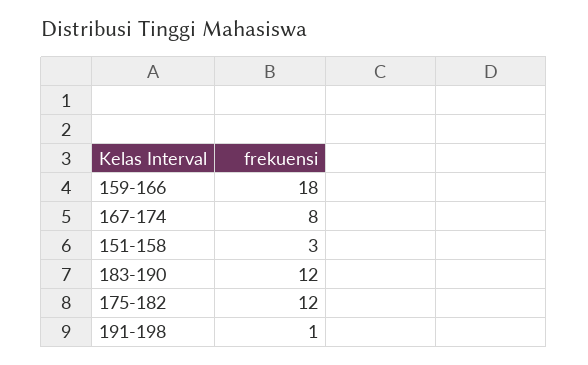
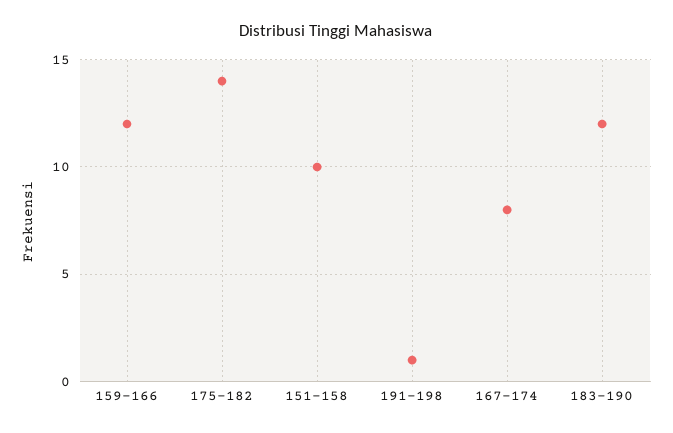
  {
-   "159-166": 18,
+   "159-166": 12,
    "167-174": 8,
-   "151-158": 3,
+   "151-158": 10,
    "183-190": 12,
-   "175-182": 12,
+   "175-182": 14,
    "191-198": 1
  }

